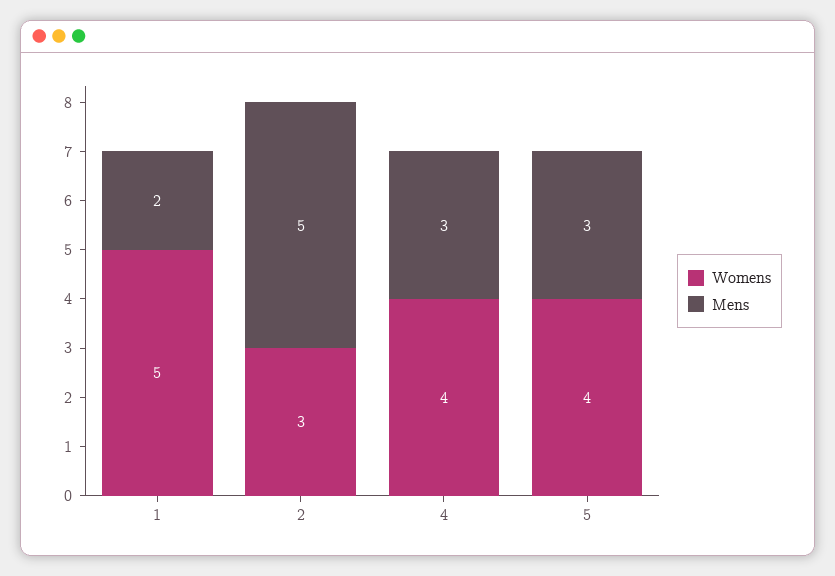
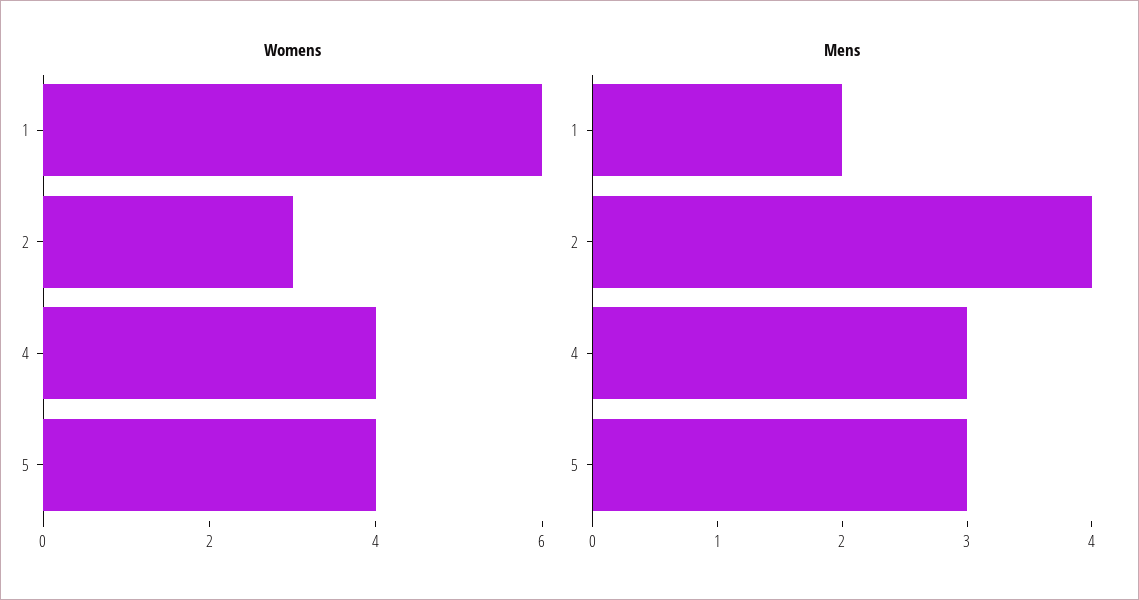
  {
    "Womens": {
-     "1": 5,
+     "1": 6,
      "2": 3,
      "4": 4,
      "5": 4
    },
    "Mens": {
      "1": 2,
-     "2": 5,
+     "2": 4,
      "4": 3,
      "5": 3
    }
  }

